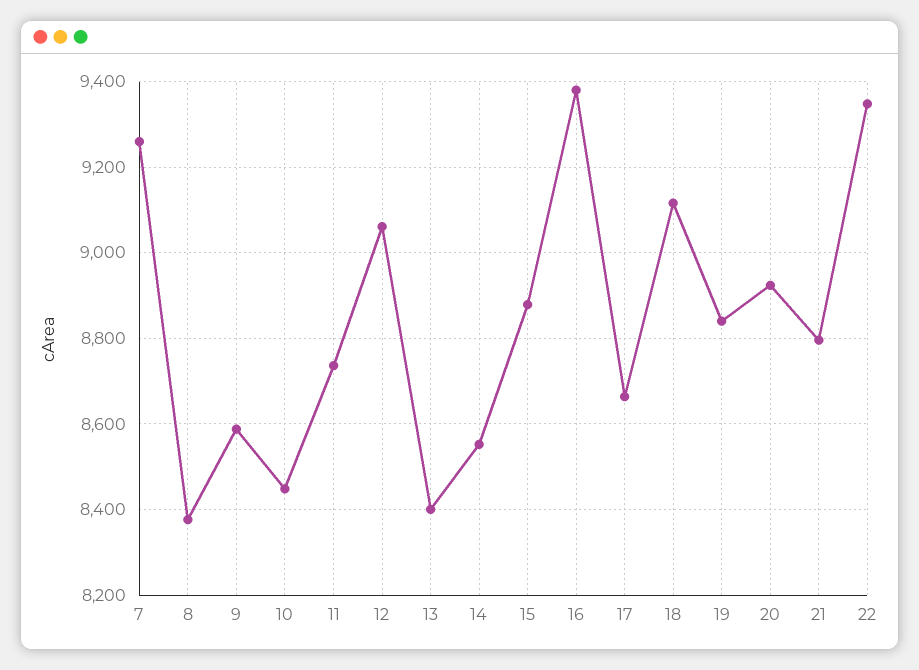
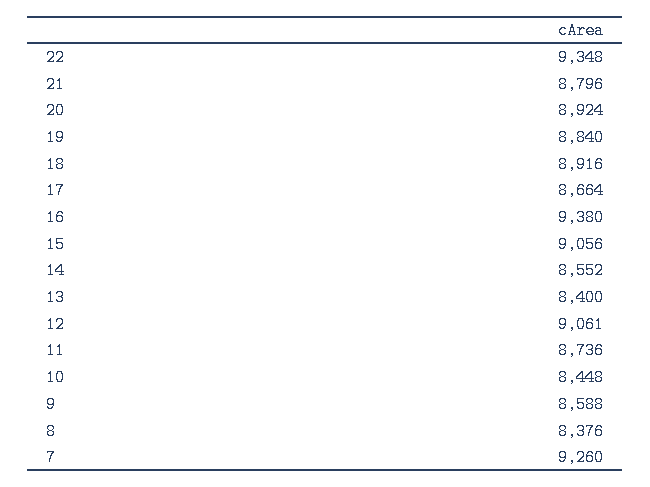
  {
    "7": 9260,
    "8": 8376,
    "9": 8588,
    "10": 8448,
    "11": 8736,
    "12": 9061,
    "13": 8400,
    "14": 8552,
-   "15": 8880,
+   "15": 9056,
    "16": 9380,
    "17": 8664,
-   "18": 9120,
+   "18": 8916,
    "19": 8840,
    "20": 8924,
    "21": 8796,
    "22": 9348
  }

